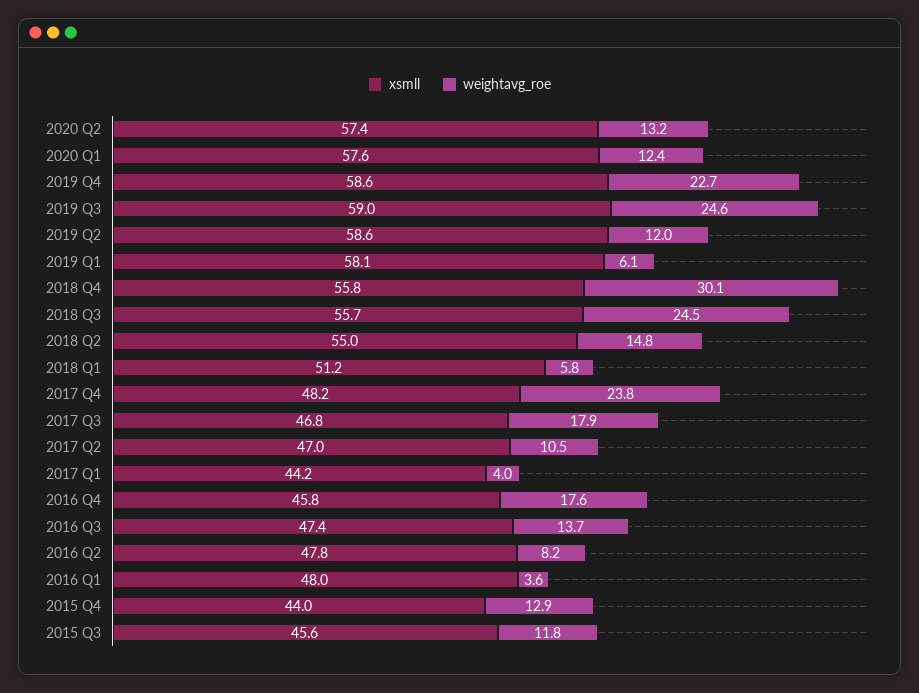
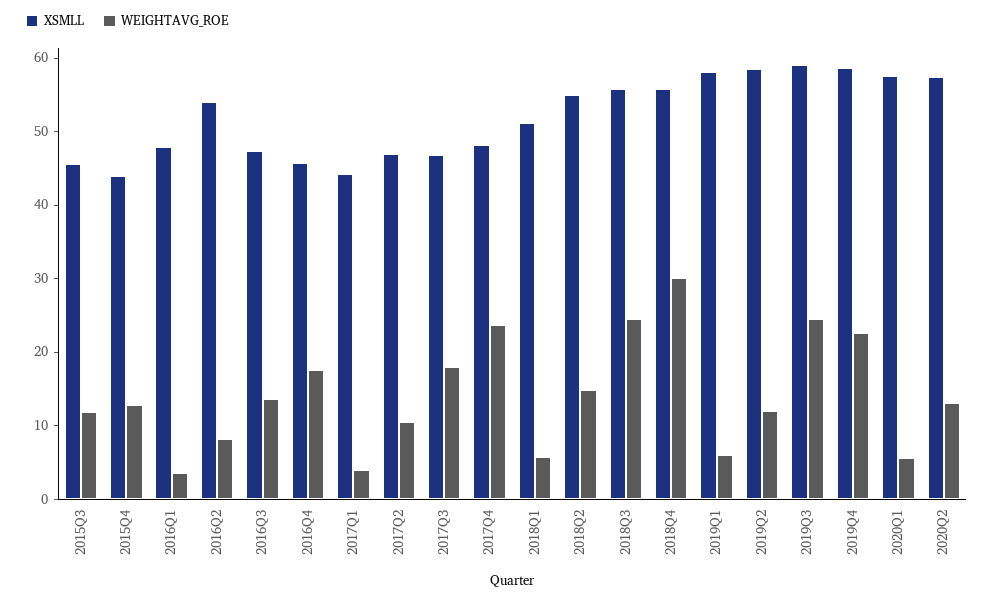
  {
    "xsmll": {
      "2020 Q2": 57.4,
      "2020 Q1": 57.6,
      "2019 Q4": 58.6,
      "2019 Q3": 59,
      "2019 Q2": 58.6,
      "2019 Q1": 58.1,
      "2018 Q4": 55.8,
      "2018 Q3": 55.7,
      "2018 Q2": 55,
      "2018 Q1": 51.2,
      "2017 Q4": 48.2,
      "2017 Q3": 46.8,
      "2017 Q2": 47,
      "2017 Q1": 44.2,
      "2016 Q4": 45.8,
      "2016 Q3": 47.4,
-     "2016 Q2": 47.8,
+     "2016 Q2": 54,
      "2016 Q1": 48,
      "2015 Q4": 44,
      "2015 Q3": 45.6
    },
    "weightavg_roe": {
      "2020 Q2": 13.2,
-     "2020 Q1": 12.4,
+     "2020 Q1": 6,
      "2019 Q4": 22.7,
      "2019 Q3": 24.6,
      "2019 Q2": 12,
      "2019 Q1": 6.1,
      "2018 Q4": 30.1,
      "2018 Q3": 24.5,
      "2018 Q2": 14.8,
      "2018 Q1": 5.8,
      "2017 Q4": 23.8,
      "2017 Q3": 17.9,
      "2017 Q2": 10.5,
      "2017 Q1": 4,
      "2016 Q4": 17.6,
      "2016 Q3": 13.7,
      "2016 Q2": 8.2,
      "2016 Q1": 3.6,
      "2015 Q4": 12.9,
      "2015 Q3": 11.8
    }
  }

